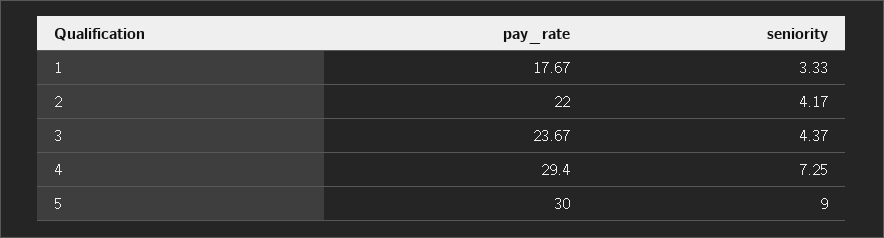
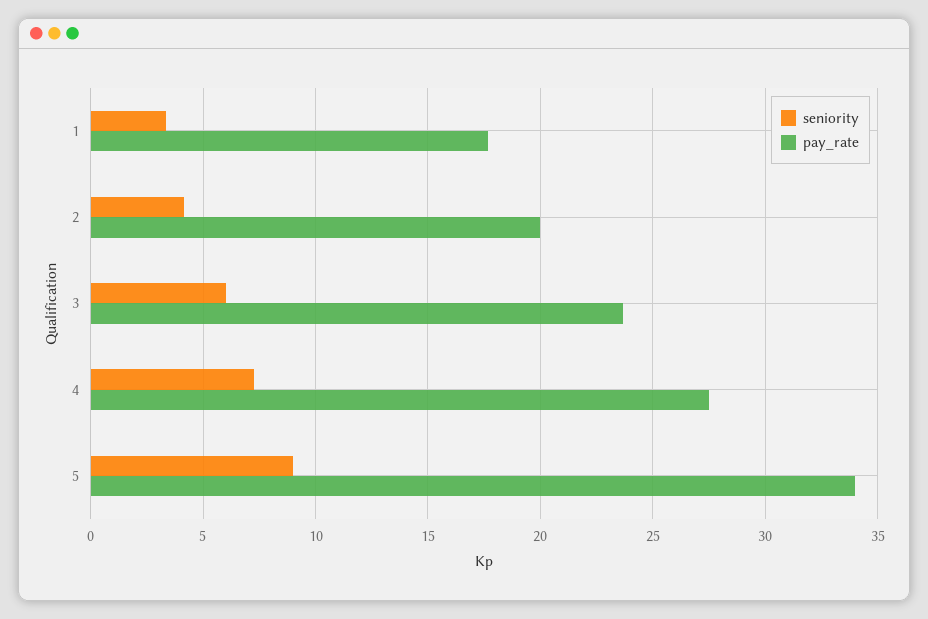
  {
    "pay_rate": {
      "1": 17.67,
-     "2": 22,
+     "2": 20,
      "3": 23.67,
-     "4": 29.4,
+     "4": 27.5,
-     "5": 30
+     "5": 34
    },
    "seniority": {
      "1": 3.33,
      "2": 4.17,
-     "3": 4.37,
+     "3": 6,
      "4": 7.25,
      "5": 9
    }
  }

